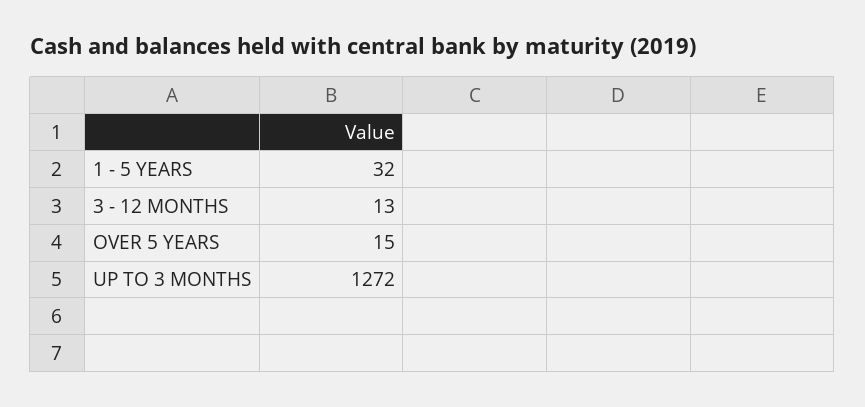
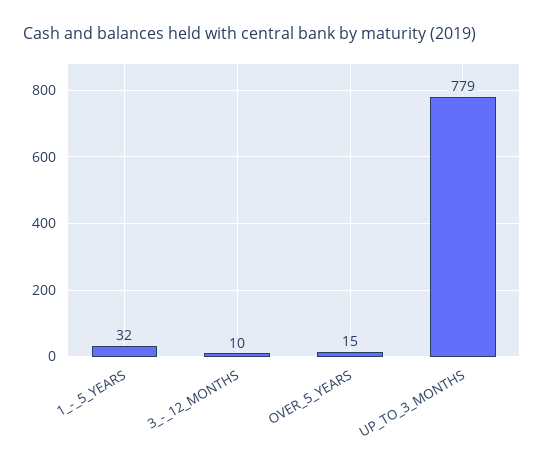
  {
    "1 - 5 YEARS": 32,
-   "3 - 12 MONTHS": 13,
+   "3 - 12 MONTHS": 10,
    "OVER 5 YEARS": 15,
-   "UP TO 3 MONTHS": 1272
+   "UP TO 3 MONTHS": 779
  }

